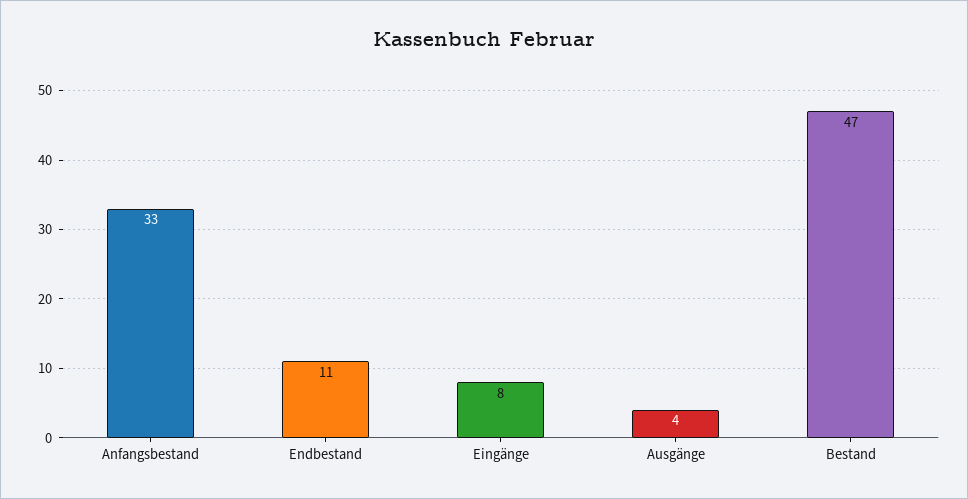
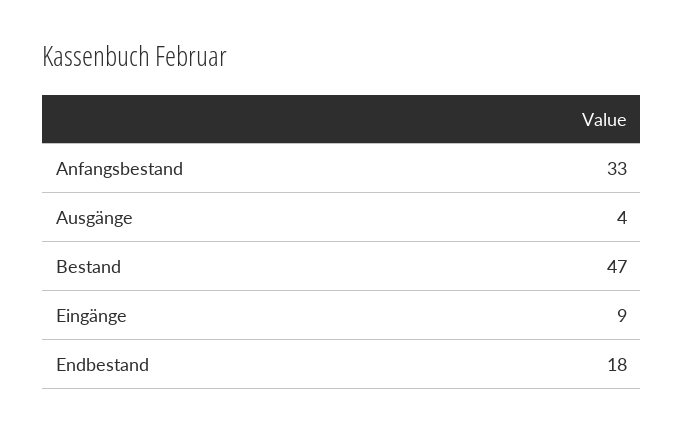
  {
    "Anfangsbestand": 33,
-   "Endbestand": 11,
+   "Endbestand": 18,
-   "Eingänge": 8,
+   "Eingänge": 9,
    "Ausgänge": 4,
    "Bestand": 47
  }

